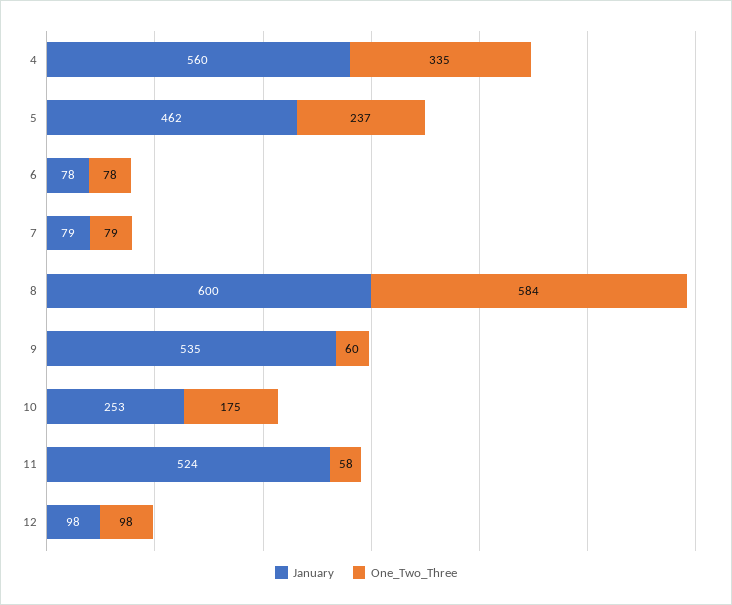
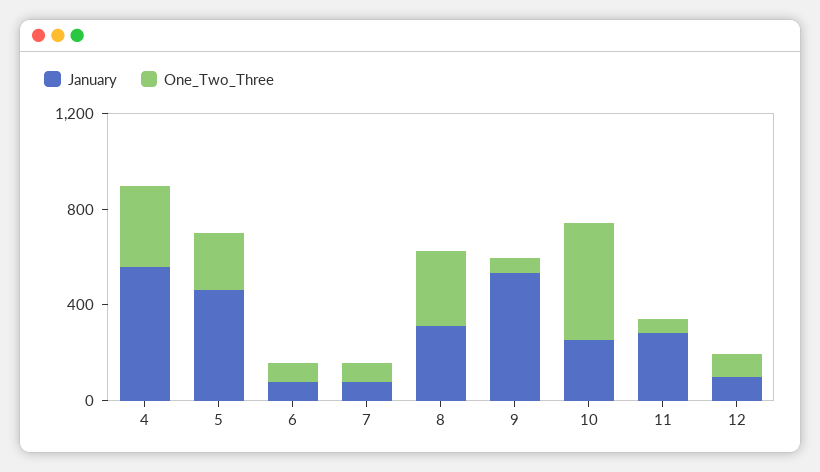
  {
    "January": {
      "4": 560,
      "5": 462,
      "6": 78,
      "7": 79,
-     "8": 600,
+     "8": 300,
      "9": 535,
      "10": 253,
-     "11": 524,
+     "11": 300,
      "12": 98
    },
    "One_Two_Three": {
      "4": 335,
      "5": 237,
      "6": 78,
      "7": 79,
-     "8": 584,
+     "8": 300,
      "9": 60,
-     "10": 175,
+     "10": 500,
      "11": 58,
      "12": 98
    }
  }

